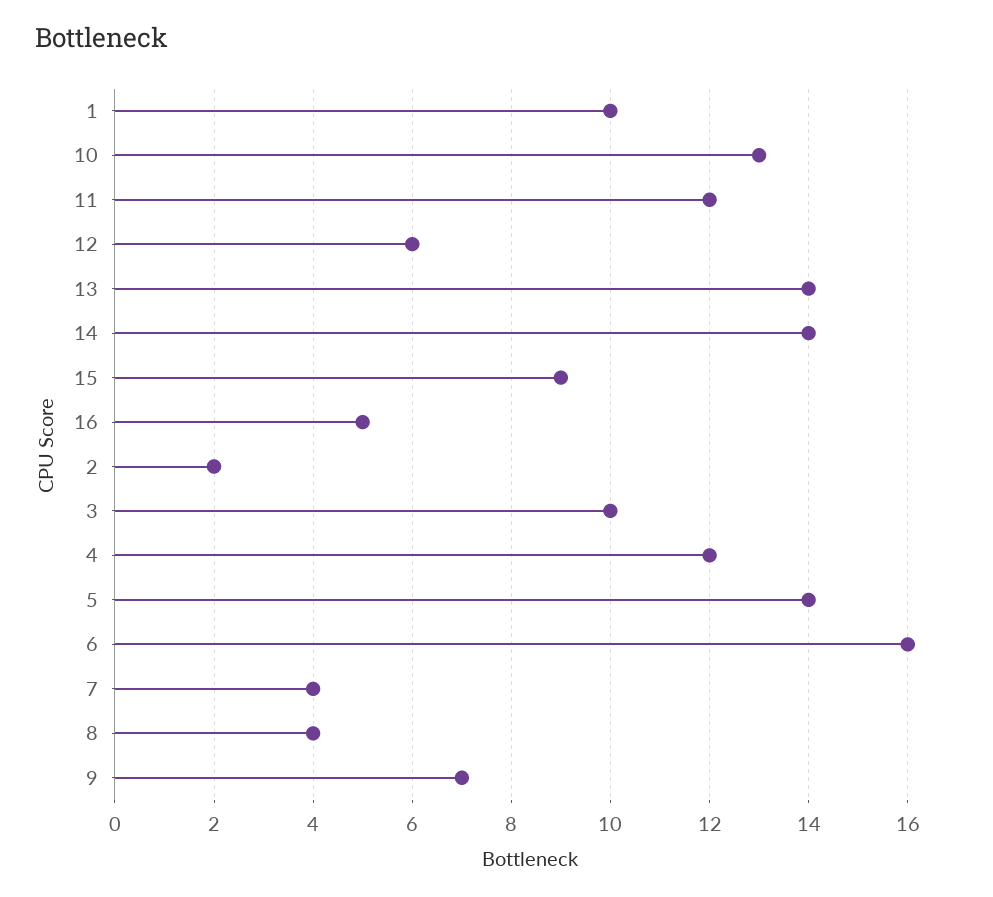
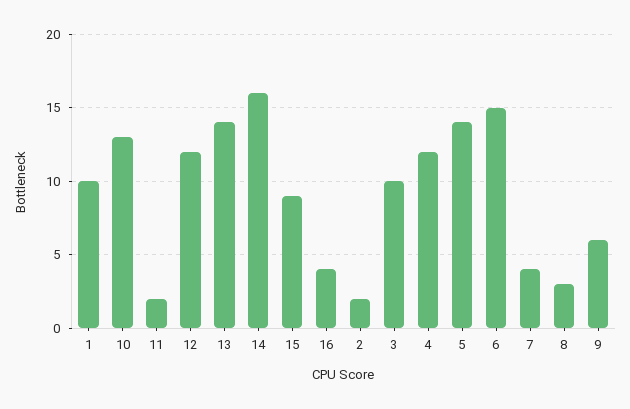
  {
    "1": 10,
    "10": 13,
-   "11": 12,
+   "11": 2,
-   "12": 6,
+   "12": 12,
    "13": 14,
-   "14": 14,
+   "14": 16,
    "15": 9,
-   "16": 5,
+   "16": 4,
    "2": 2,
    "3": 10,
    "4": 12,
    "5": 14,
-   "6": 16,
+   "6": 15,
    "7": 4,
-   "8": 4,
+   "8": 3,
-   "9": 7
+   "9": 6
  }

